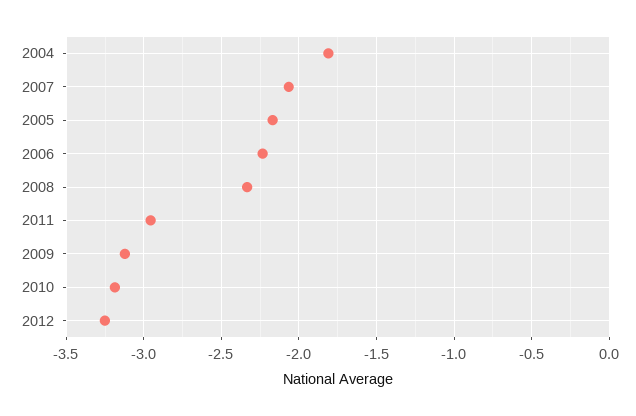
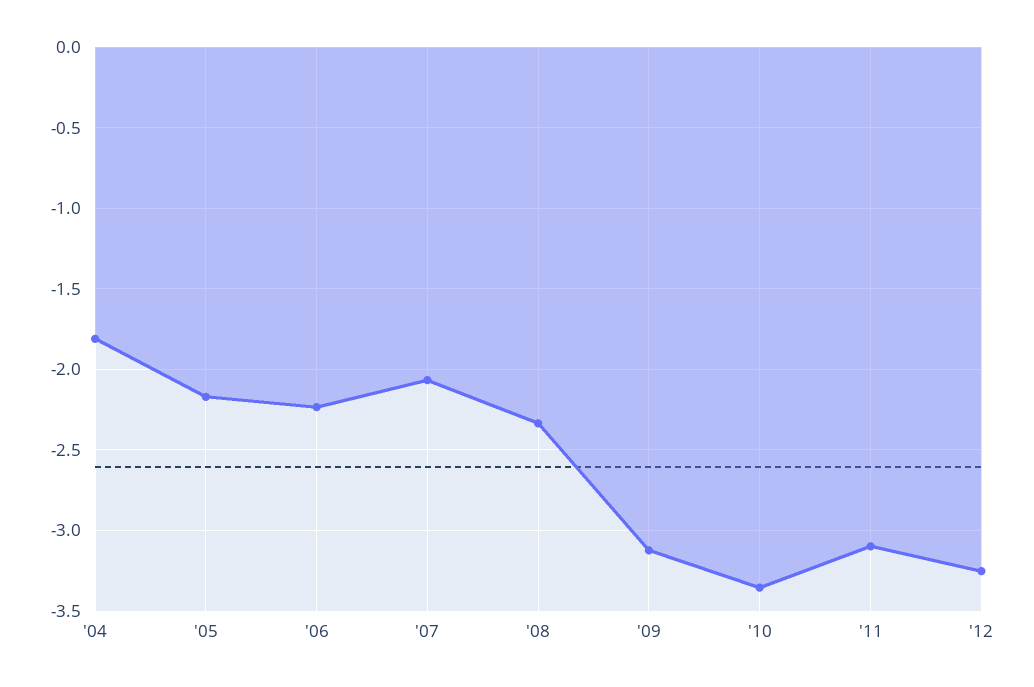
  {
    "2004": -1.8,
    "2007": -2.05,
    "2005": -2.15,
    "2006": -2.25,
    "2008": -2.35,
-   "2011": -2.95,
+   "2011": -3.1,
    "2009": -3.1,
-   "2010": -3.2,
+   "2010": -3.35,
    "2012": -3.25
  }

